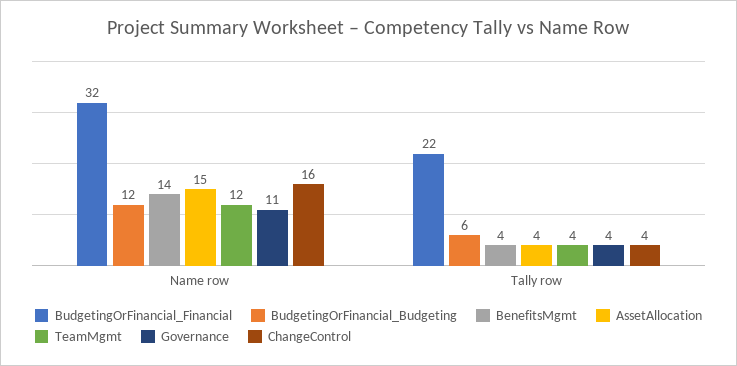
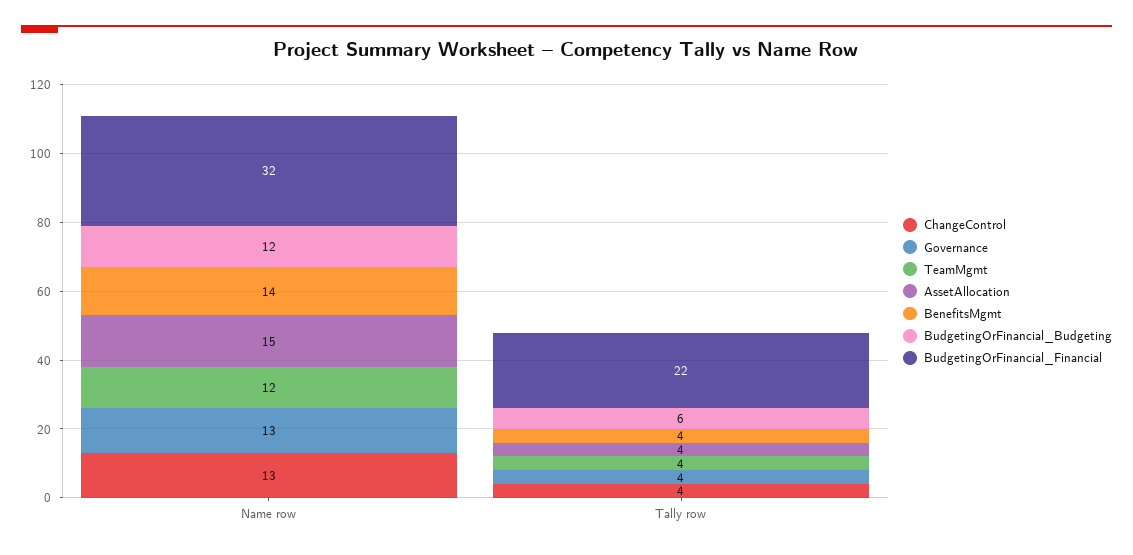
  {
    "BudgetingOrFinancial_Financial": {
      "Name row": 32,
      "Tally row": 22
    },
    "BudgetingOrFinancial_Budgeting": {
      "Name row": 12,
      "Tally row": 6
    },
    "BenefitsMgmt": {
      "Name row": 14,
      "Tally row": 4
    },
    "AssetAllocation": {
      "Name row": 15,
      "Tally row": 4
    },
    "TeamMgmt": {
      "Name row": 12,
      "Tally row": 4
    },
    "Governance": {
-     "Name row": 11,
+     "Name row": 13,
      "Tally row": 4
    },
    "ChangeControl": {
-     "Name row": 16,
+     "Name row": 13,
      "Tally row": 4
    }
  }

